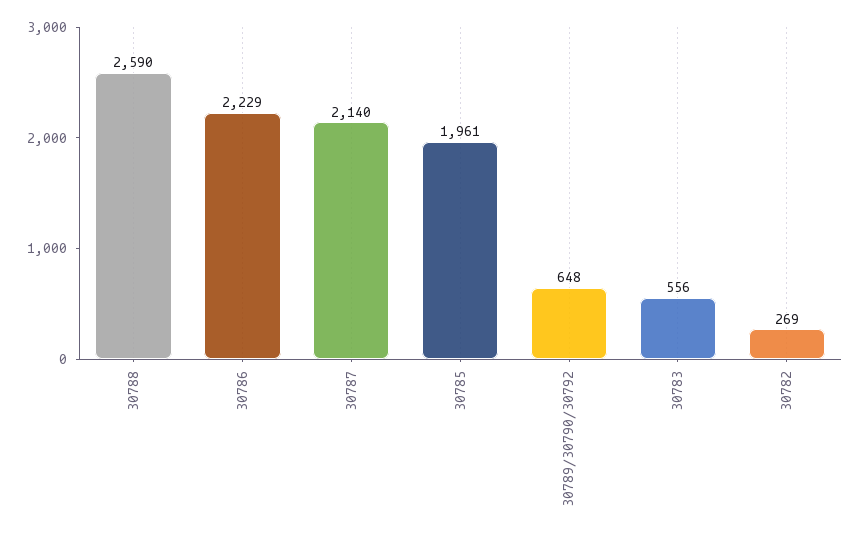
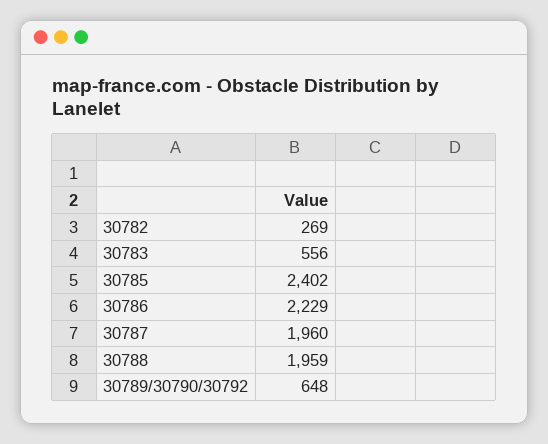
  {
-   "30788": 2590,
+   "30788": 1959,
    "30786": 2229,
-   "30787": 2140,
+   "30787": 1960,
-   "30785": 1961,
+   "30785": 2402,
    "30789/30790/30792": 648,
    "30783": 556,
    "30782": 269
  }

